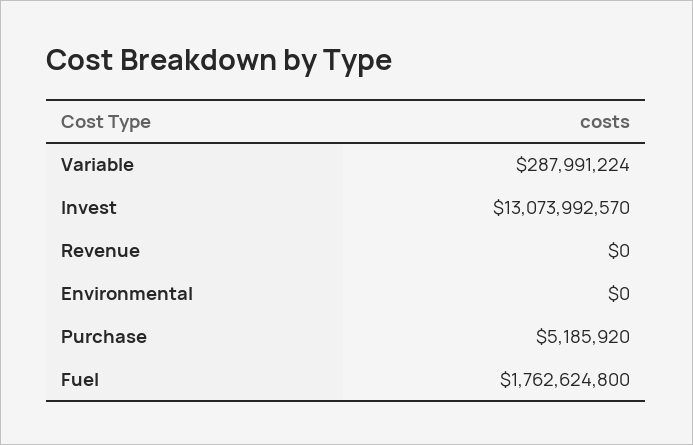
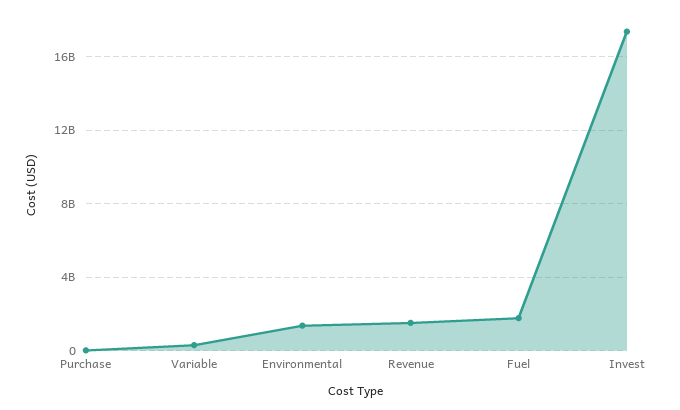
  {
    "Variable": 287991224,
-   "Invest": 13073992570,
+   "Invest": 17500000000,
-   "Revenue": 0,
+   "Revenue": 1500000000,
-   "Environmental": 0,
+   "Environmental": 1500000000,
    "Purchase": 5185920,
    "Fuel": 1762624800
  }

